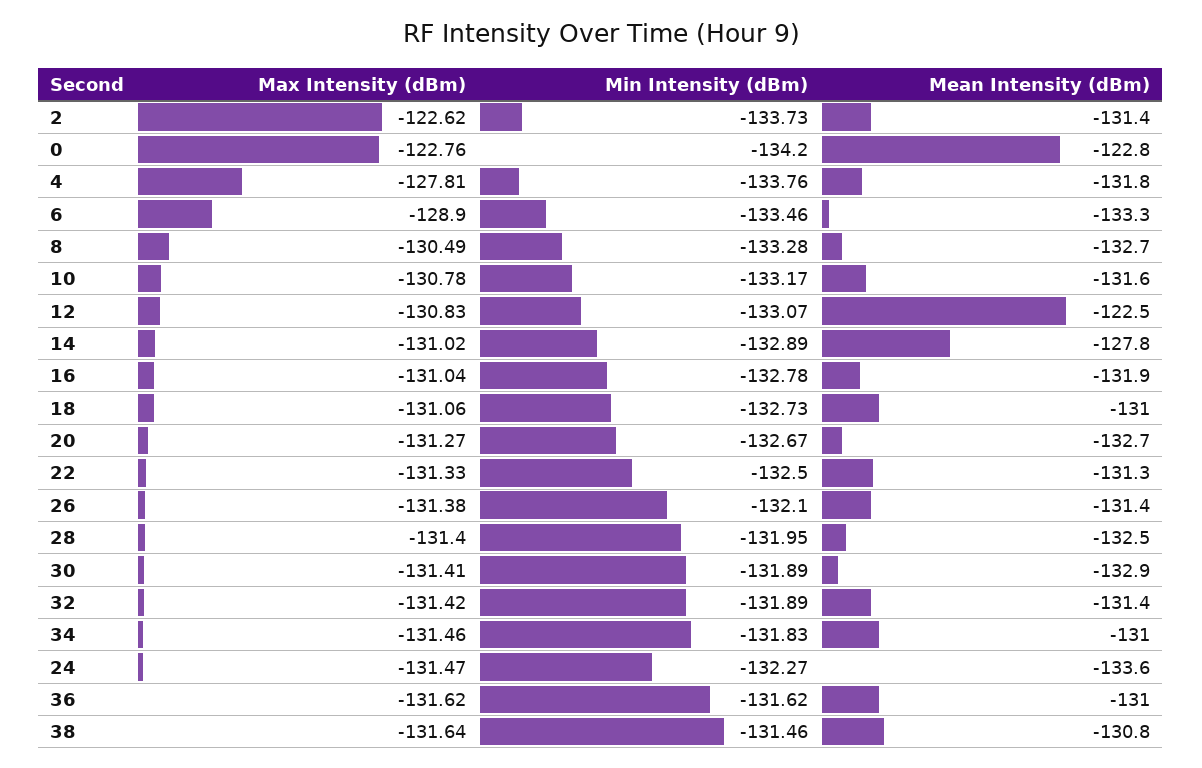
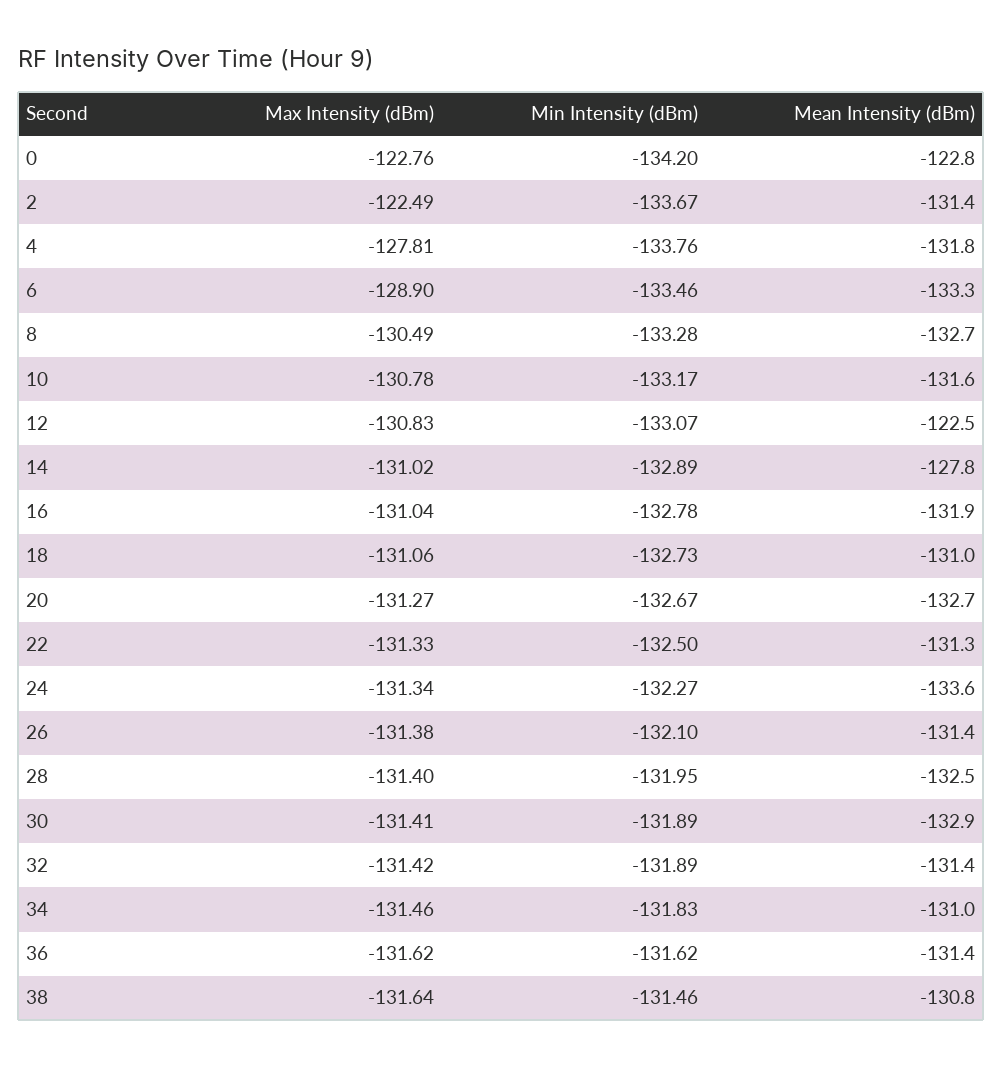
  {
    "Max Intensity (dBm)": {
-     "2": -122.62,
+     "2": -122.49,
      "0": -122.76,
      "4": -127.81,
      "6": -128.9,
      "8": -130.49,
      "10": -130.78,
      "12": -130.83,
      "14": -131.02,
      "16": -131.04,
      "18": -131.06,
      "20": -131.27,
      "22": -131.33,
      "26": -131.38,
      "28": -131.4,
      "30": -131.41,
      "32": -131.42,
      "34": -131.46,
-     "24": -131.47,
+     "24": -131.34,
      "36": -131.62,
      "38": -131.64
    },
    "Min Intensity (dBm)": {
-     "2": -133.73,
+     "2": -133.67,
      "0": -134.2,
      "4": -133.76,
      "6": -133.46,
      "8": -133.28,
      "10": -133.17,
      "12": -133.07,
      "14": -132.89,
      "16": -132.78,
      "18": -132.73,
      "20": -132.67,
      "22": -132.5,
      "26": -132.1,
      "28": -131.95,
      "30": -131.89,
      "32": -131.89,
      "34": -131.83,
      "24": -132.27,
      "36": -131.62,
      "38": -131.46
    },
    "Mean Intensity (dBm)": {
      "2": -131.4,
      "0": -122.8,
      "4": -131.8,
      "6": -133.3,
      "8": -132.7,
      "10": -131.6,
      "12": -122.5,
      "14": -127.8,
      "16": -131.9,
      "18": -131,
      "20": -132.7,
      "22": -131.3,
      "26": -131.4,
      "28": -132.5,
      "30": -132.9,
      "32": -131.4,
      "34": -131,
      "24": -133.6,
-     "36": -131,
+     "36": -131.4,
      "38": -130.8
    }
  }

